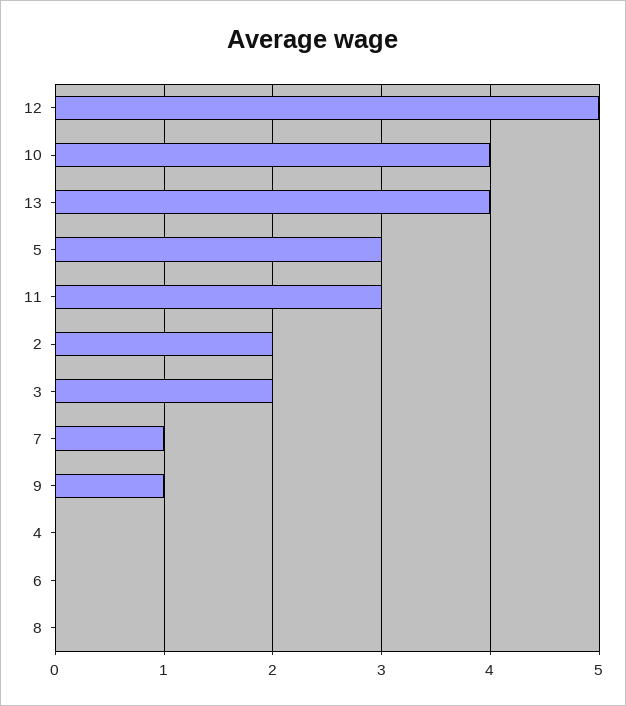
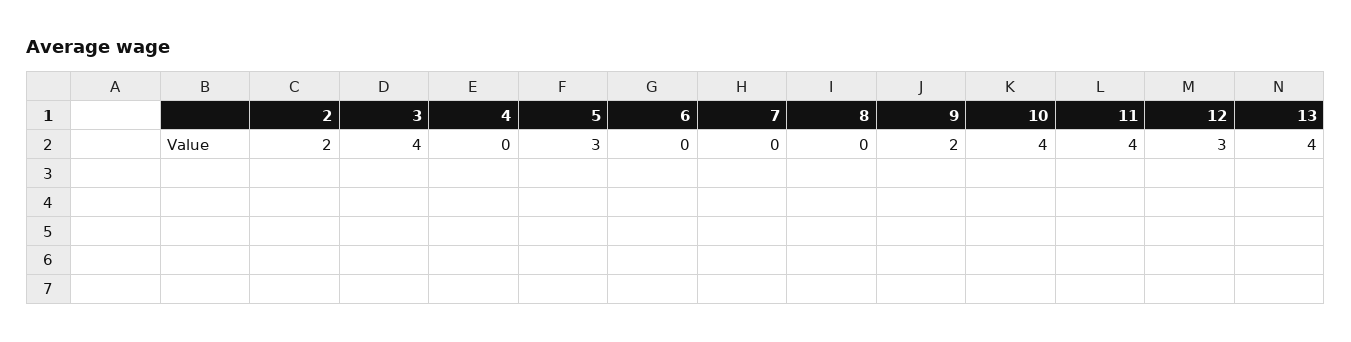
  {
-   "12": 5,
+   "12": 3,
    "10": 4,
    "13": 4,
    "5": 3,
-   "11": 3,
+   "11": 4,
    "2": 2,
-   "3": 2,
+   "3": 4,
-   "7": 1,
+   "7": 0,
-   "9": 1,
+   "9": 2,
    "4": 0,
    "6": 0,
    "8": 0
  }

